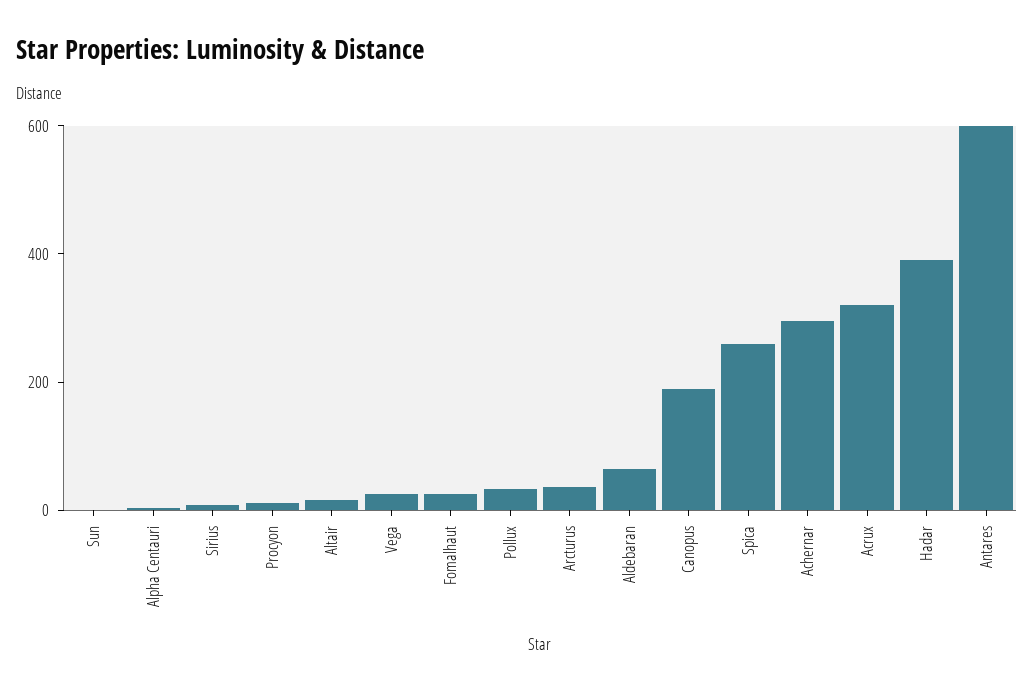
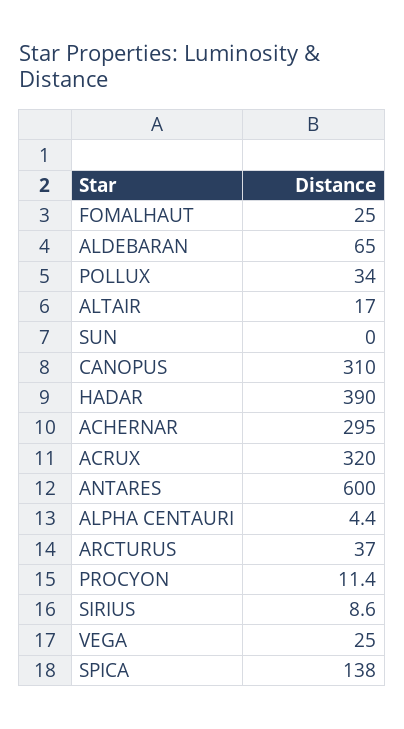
  {
    "Sun": 0,
    "Alpha Centauri": 4.4,
    "Sirius": 8.6,
    "Procyon": 11.4,
    "Altair": 17,
    "Vega": 25,
    "Fomalhaut": 25,
    "Pollux": 34,
    "Arcturus": 37,
    "Aldebaran": 65,
-   "Canopus": 200,
+   "Canopus": 310,
-   "Spica": 250,
+   "Spica": 138,
    "Achernar": 295,
    "Acrux": 320,
    "Hadar": 390,
    "Antares": 600
  }

